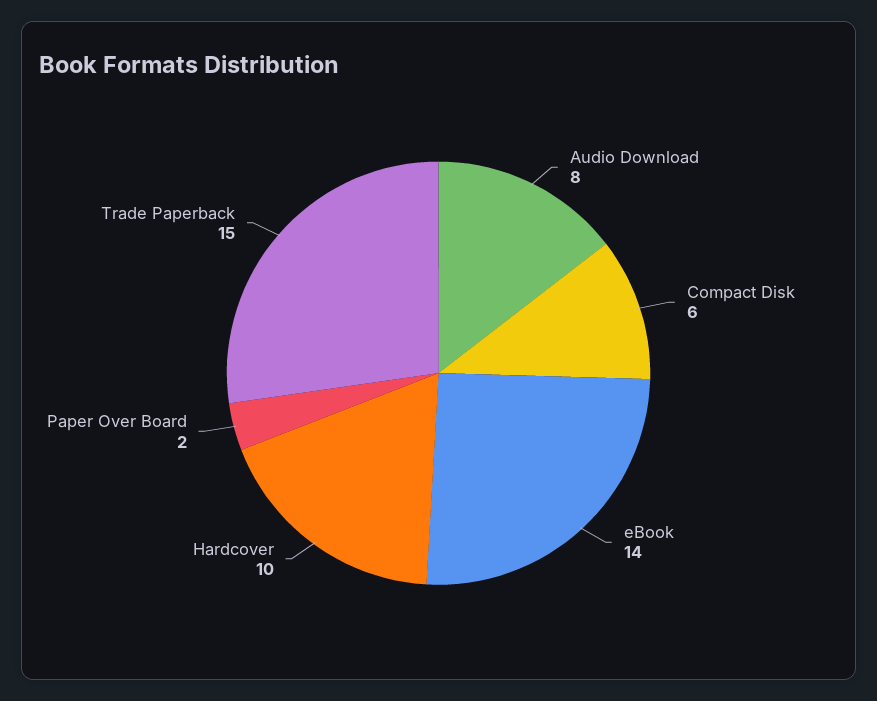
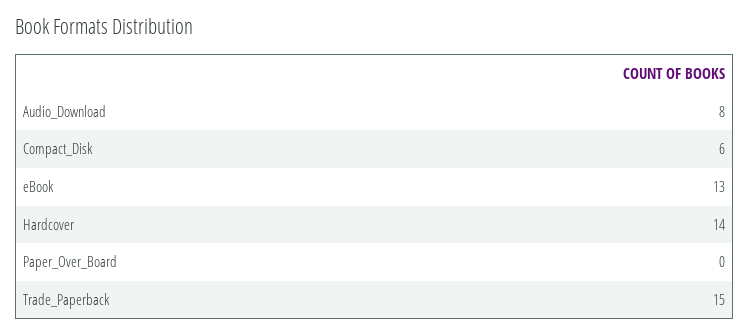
  {
    "Audio Download": 8,
    "Compact Disk": 6,
-   "eBook": 14,
+   "eBook": 13,
-   "Hardcover": 10,
+   "Hardcover": 14,
-   "Paper Over Board": 2,
+   "Paper Over Board": 0,
    "Trade Paperback": 15
  }

